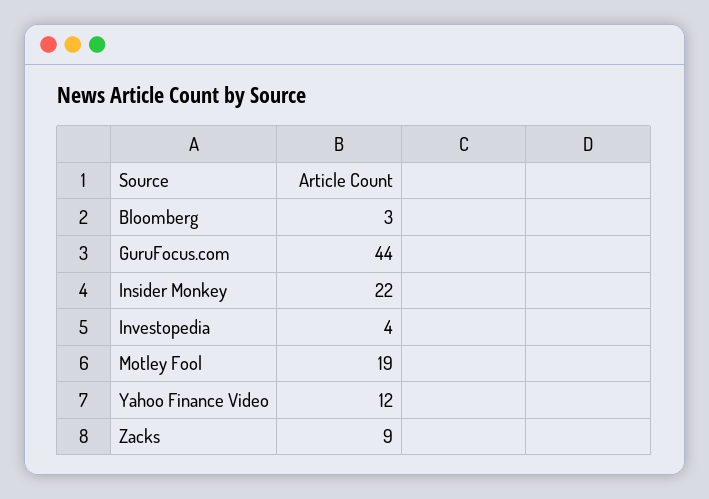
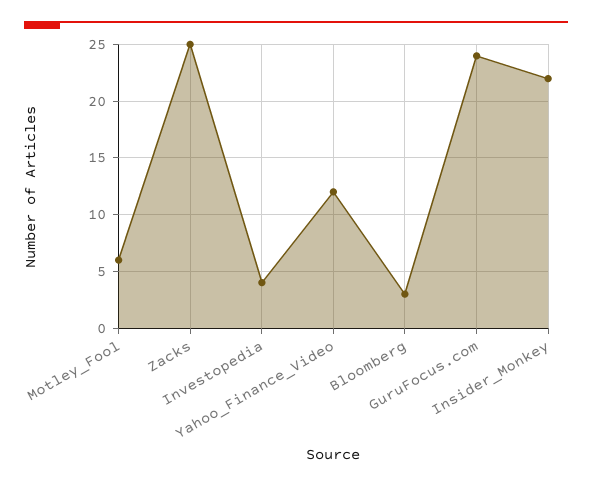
  {
    "Bloomberg": 3,
-   "GuruFocus.com": 44,
+   "GuruFocus.com": 24,
    "Insider Monkey": 22,
    "Investopedia": 4,
-   "Motley Fool": 19,
+   "Motley Fool": 6,
    "Yahoo Finance Video": 12,
-   "Zacks": 9
+   "Zacks": 25
  }

